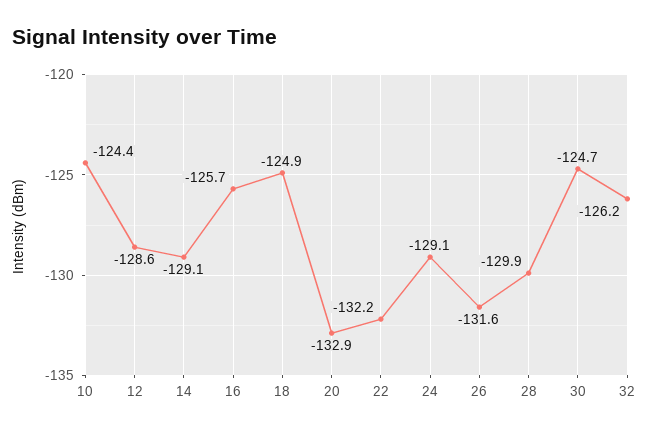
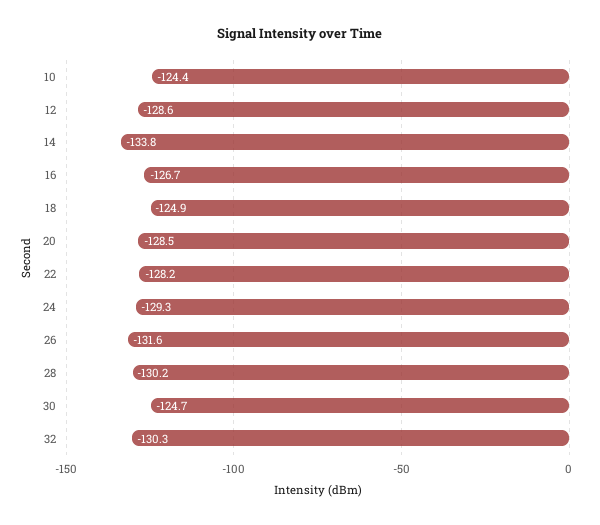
  {
    "10": -124.4,
    "12": -128.6,
-   "14": -129.1,
+   "14": -133.8,
-   "16": -125.7,
+   "16": -126.7,
    "18": -124.9,
-   "20": -132.9,
+   "20": -128.5,
-   "22": -132.2,
+   "22": -128.2,
-   "24": -129.1,
+   "24": -129.3,
    "26": -131.6,
-   "28": -129.9,
+   "28": -130.2,
    "30": -124.7,
-   "32": -126.2
+   "32": -130.3
  }

